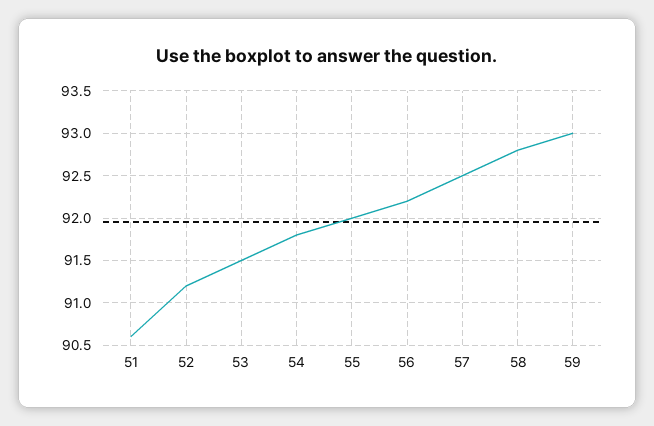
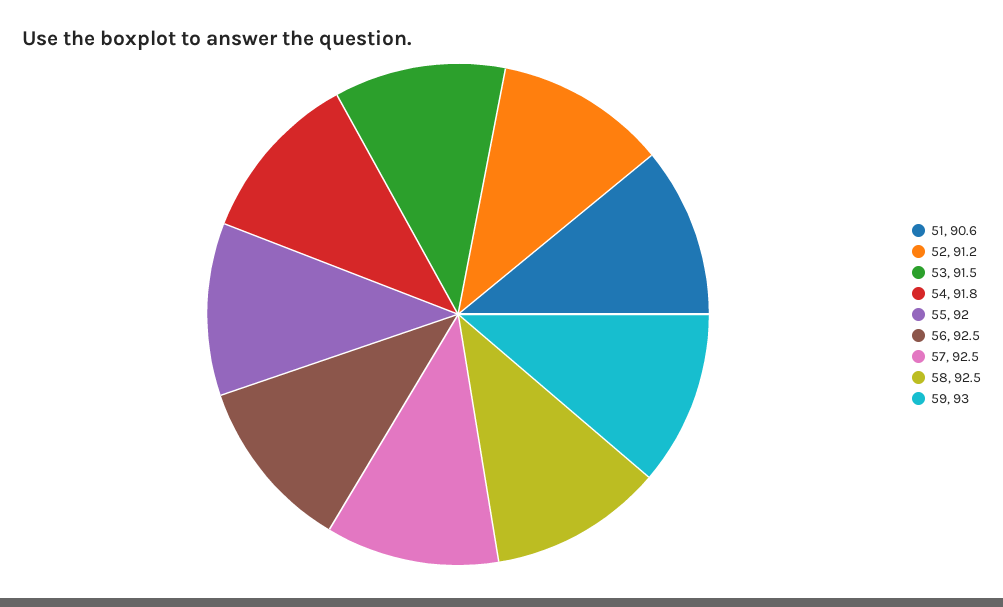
  {
    "51": 90.6,
    "52": 91.2,
    "53": 91.5,
    "54": 91.8,
    "55": 92,
-   "56": 92.2,
+   "56": 92.5,
    "57": 92.5,
-   "58": 92.8,
+   "58": 92.5,
    "59": 93
  }

